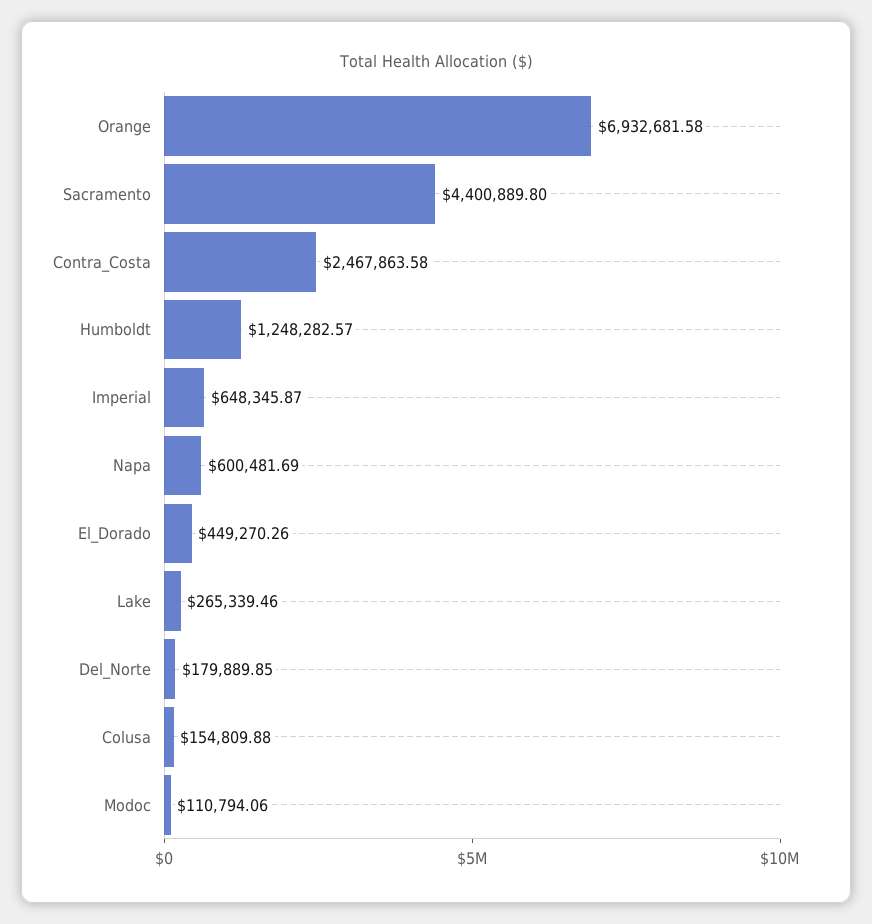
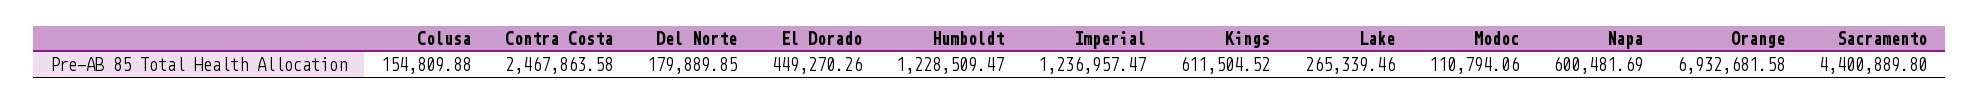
  {
    "Orange": 6932681.58,
    "Sacramento": 4400889.8,
    "Contra_Costa": 2467863.58,
-   "Humboldt": 1248282.57,
+   "Humboldt": 1228509.47,
-   "Imperial": 648345.87,
+   "Imperial": 1236957.47,
    "Napa": 600481.69,
    "El_Dorado": 449270.26,
    "Lake": 265339.46,
    "Del_Norte": 179889.85,
    "Colusa": 154809.88,
-   "Modoc": 110794.06
+   "Modoc": 110794.06,
+   "Kings": 611504.52
  }

